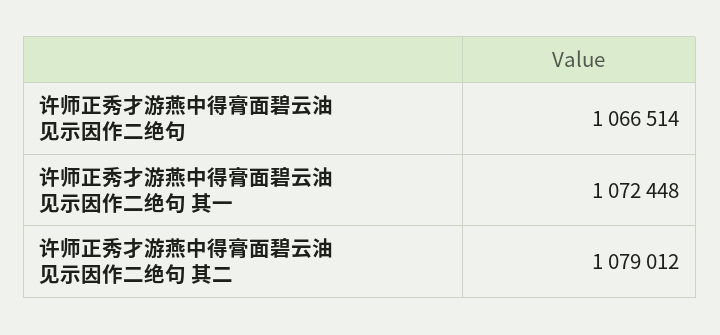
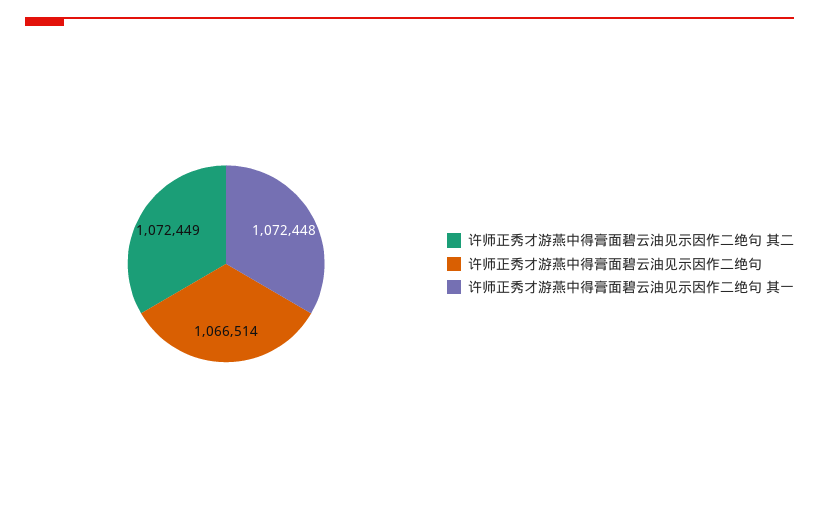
  {
    "许师正秀才游燕中得膏面碧云油见示因作二绝句": 1066514,
    "许师正秀才游燕中得膏面碧云油见示因作二绝句 其一": 1072448,
-   "许师正秀才游燕中得膏面碧云油见示因作二绝句 其二": 1079012
+   "许师正秀才游燕中得膏面碧云油见示因作二绝句 其二": 1072449
  }

